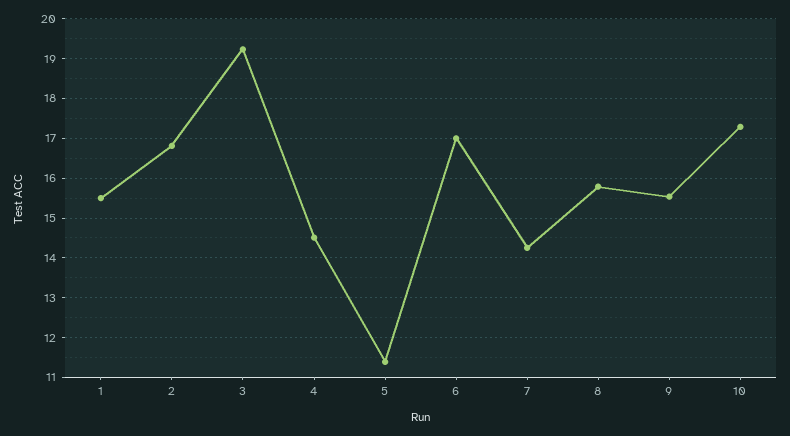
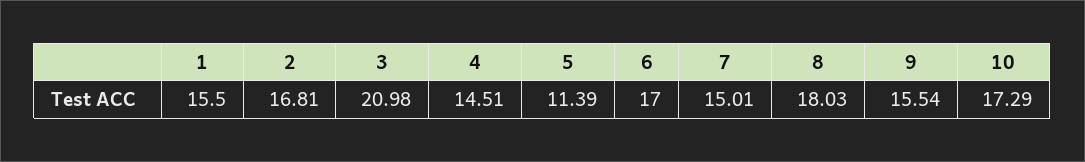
  {
    "1": 15.5,
    "2": 16.81,
-   "3": 19.2,
+   "3": 20.98,
    "4": 14.51,
    "5": 11.39,
    "6": 17,
-   "7": 14.2,
+   "7": 15.01,
-   "8": 15.8,
+   "8": 18.03,
    "9": 15.54,
    "10": 17.29
  }

